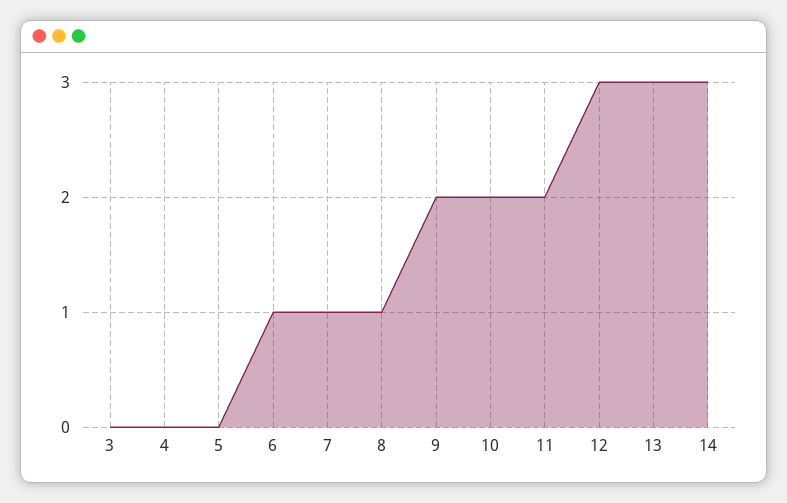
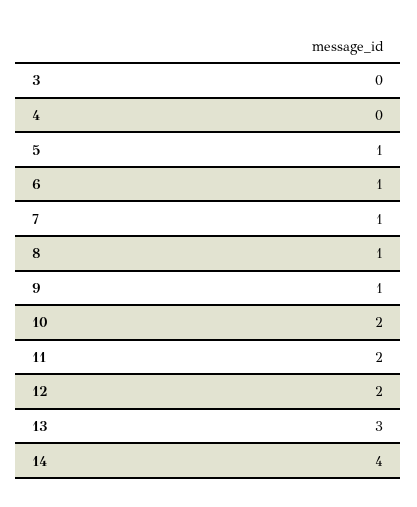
  {
    "3": 0,
    "4": 0,
-   "5": 0,
+   "5": 1,
    "6": 1,
    "7": 1,
    "8": 1,
-   "9": 2,
+   "9": 1,
    "10": 2,
    "11": 2,
-   "12": 3,
+   "12": 2,
    "13": 3,
-   "14": 3
+   "14": 4
  }

